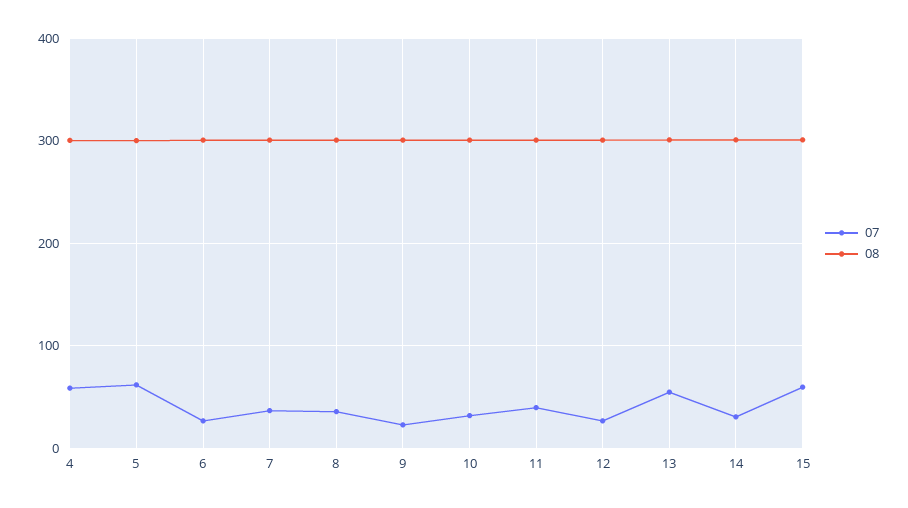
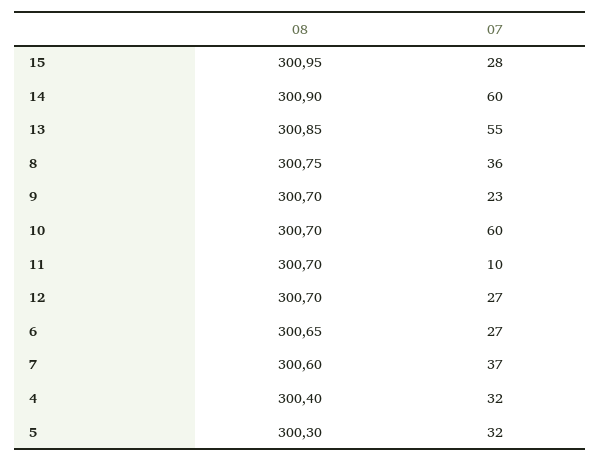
  {
    "07": {
-     "4": 60,
+     "4": 32,
-     "5": 60,
+     "5": 32,
      "6": 27,
      "7": 37,
      "8": 36,
      "9": 23,
-     "10": 30,
+     "10": 60,
-     "11": 40,
+     "11": 10,
      "12": 27,
      "13": 55,
-     "14": 30,
+     "14": 60,
-     "15": 60
+     "15": 28
    },
    "08": {
      "4": 300.4,
      "5": 300.3,
      "6": 300.65,
      "7": 300.6,
      "8": 300.75,
      "9": 300.7,
      "10": 300.7,
      "11": 300.7,
      "12": 300.7,
      "13": 300.85,
      "14": 300.9,
      "15": 300.95
    }
  }

